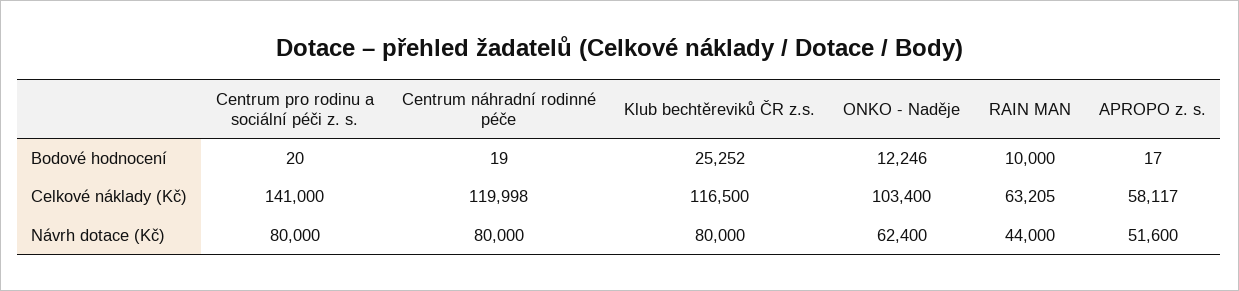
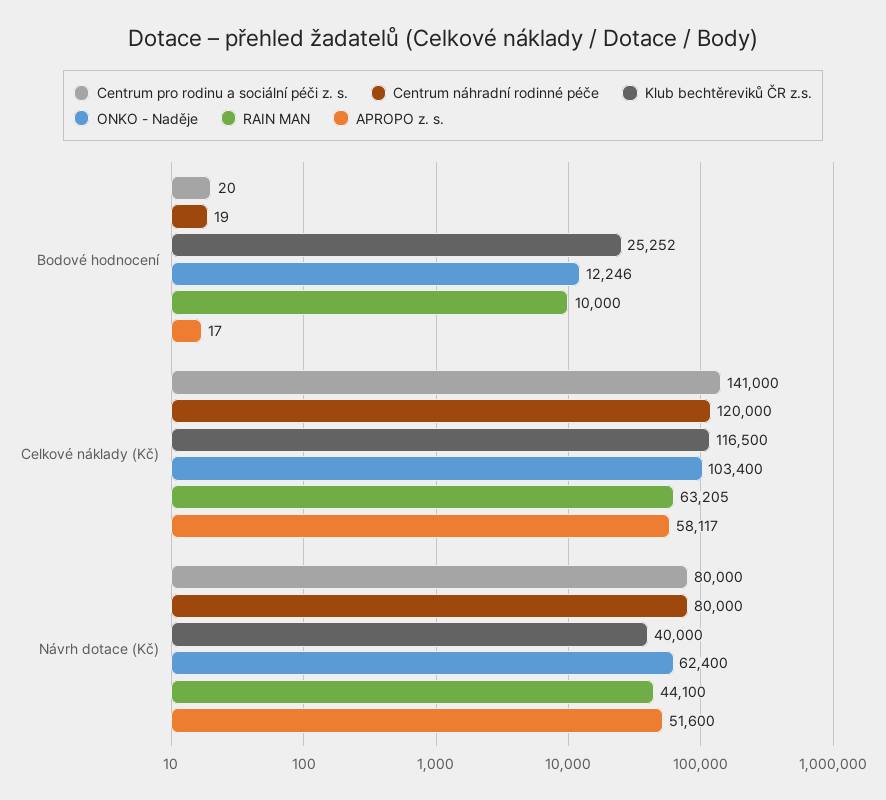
  {
    "Centrum pro rodinu a sociální péči z. s.": {
      "Bodové hodnocení": 20,
      "Celkové náklady (Kč)": 141000,
      "Návrh dotace (Kč)": 80000
    },
    "Centrum náhradní rodinné péče": {
      "Bodové hodnocení": 19,
-     "Celkové náklady (Kč)": 119998,
+     "Celkové náklady (Kč)": 120000,
      "Návrh dotace (Kč)": 80000
    },
    "Klub bechtěreviků ČR z.s.": {
      "Bodové hodnocení": 25252,
      "Celkové náklady (Kč)": 116500,
-     "Návrh dotace (Kč)": 80000
+     "Návrh dotace (Kč)": 40000
    },
    "ONKO - Naděje": {
      "Bodové hodnocení": 12246,
      "Celkové náklady (Kč)": 103400,
      "Návrh dotace (Kč)": 62400
    },
    "RAIN MAN": {
      "Bodové hodnocení": 10000,
      "Celkové náklady (Kč)": 63205,
-     "Návrh dotace (Kč)": 44000
+     "Návrh dotace (Kč)": 44100
    },
    "APROPO z. s.": {
      "Bodové hodnocení": 17,
      "Celkové náklady (Kč)": 58117,
      "Návrh dotace (Kč)": 51600
    }
  }

